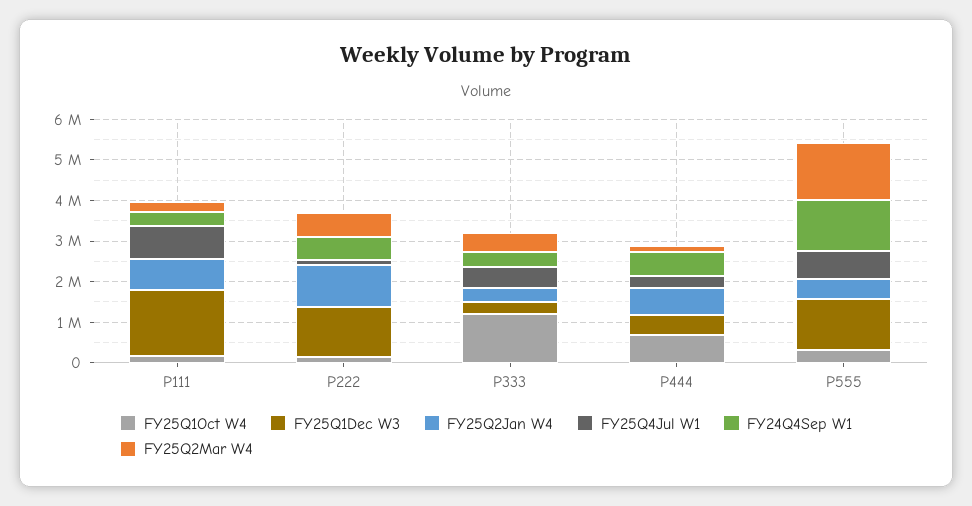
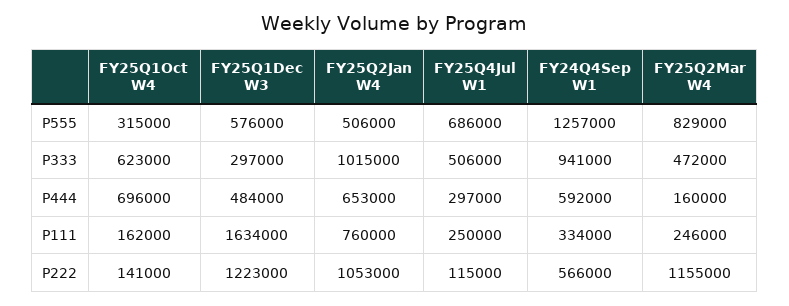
  {
    "FY25Q1Oct W4": {
      "P111": 162000,
      "P222": 141000,
-     "P333": 1200000,
+     "P333": 623000,
      "P444": 696000,
      "P555": 315000
    },
    "FY25Q1Dec W3": {
      "P111": 1634000,
      "P222": 1223000,
      "P333": 297000,
      "P444": 484000,
-     "P555": 1200000
+     "P555": 576000
    },
    "FY25Q2Jan W4": {
      "P111": 760000,
      "P222": 1053000,
-     "P333": 400000,
+     "P333": 1015000,
      "P444": 653000,
      "P555": 506000
    },
    "FY25Q4Jul W1": {
-     "P111": 800000,
+     "P111": 250000,
      "P222": 115000,
      "P333": 506000,
      "P444": 297000,
      "P555": 686000
    },
    "FY24Q4Sep W1": {
      "P111": 334000,
      "P222": 566000,
-     "P333": 400000,
+     "P333": 941000,
      "P444": 592000,
      "P555": 1257000
    },
    "FY25Q2Mar W4": {
      "P111": 246000,
-     "P222": 600000,
+     "P222": 1155000,
      "P333": 472000,
      "P444": 160000,
-     "P555": 1400000
+     "P555": 829000
    }
  }

